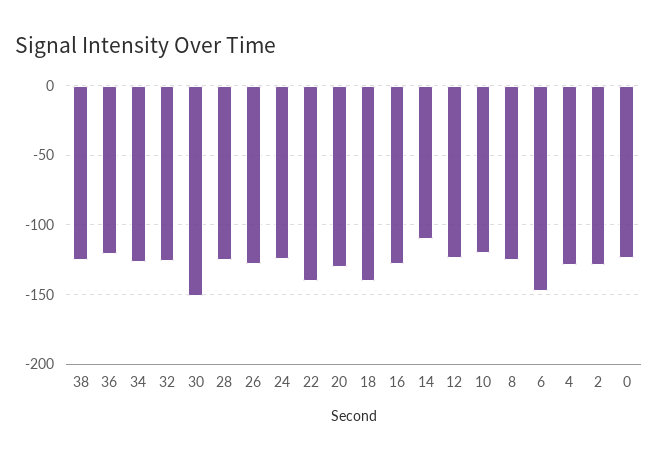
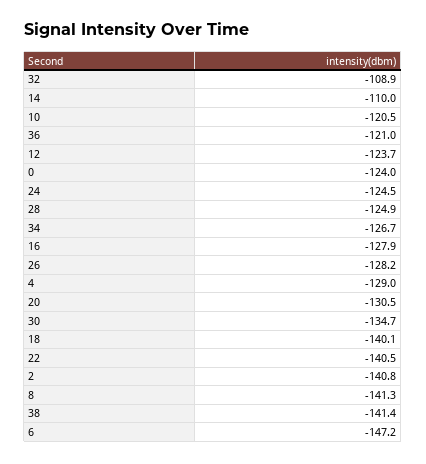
  {
-   "38": -125,
+   "38": -141.4,
    "36": -121,
    "34": -126.7,
-   "32": -125,
+   "32": -108.9,
-   "30": -150,
+   "30": -134.7,
    "28": -124.9,
    "26": -128.2,
    "24": -124.5,
    "22": -140.5,
    "20": -130.5,
    "18": -140.1,
    "16": -127.9,
    "14": -110,
    "12": -123.7,
    "10": -120.5,
-   "8": -125,
+   "8": -141.3,
    "6": -147.2,
    "4": -129,
-   "2": -130,
+   "2": -140.8,
    "0": -124
  }

